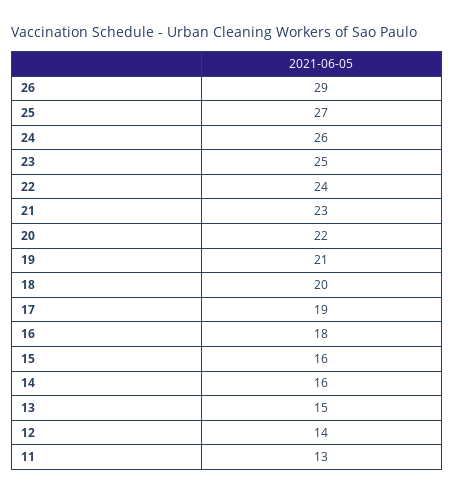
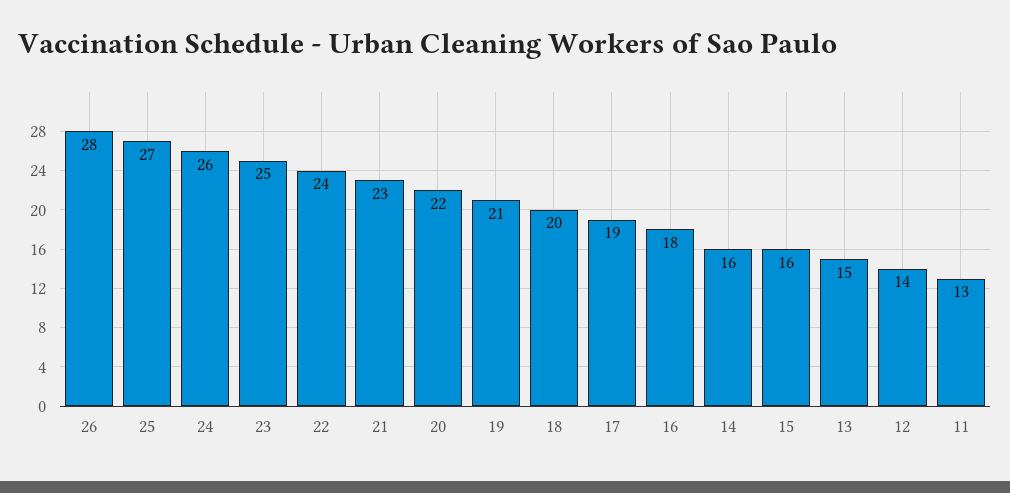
  {
-   "26": 29,
+   "26": 28,
    "25": 27,
    "24": 26,
    "23": 25,
    "22": 24,
    "21": 23,
    "20": 22,
    "19": 21,
    "18": 20,
    "17": 19,
    "16": 18,
    "15": 16,
    "14": 16,
    "13": 15,
    "12": 14,
    "11": 13
  }

